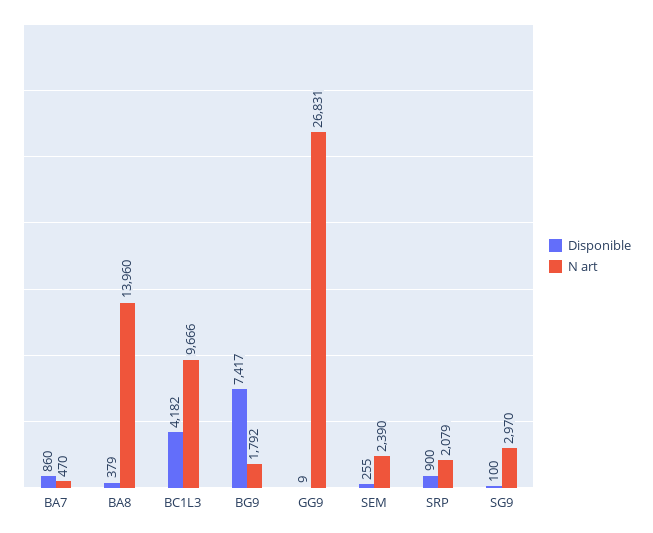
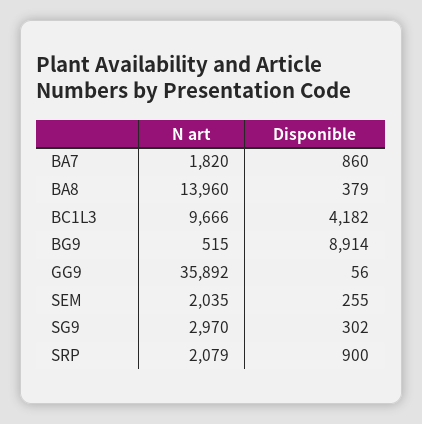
  {
    "Disponible": {
      "BA7": 860,
      "BA8": 379,
      "BC1L3": 4182,
-     "BG9": 7417,
+     "BG9": 8914,
-     "GG9": 9,
+     "GG9": 56,
      "SEM": 255,
      "SRP": 900,
-     "SG9": 100
+     "SG9": 302
    },
    "N art": {
-     "BA7": 470,
+     "BA7": 1820,
      "BA8": 13960,
      "BC1L3": 9666,
-     "BG9": 1792,
+     "BG9": 515,
-     "GG9": 26831,
+     "GG9": 35892,
-     "SEM": 2390,
+     "SEM": 2035,
      "SRP": 2079,
      "SG9": 2970
    }
  }

